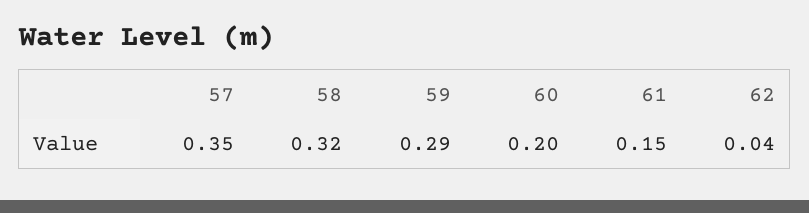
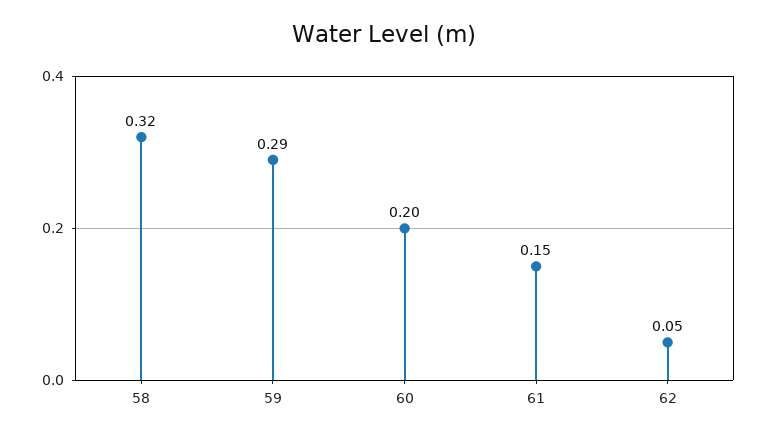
  {
-   "57": 0.35,
    "58": 0.32,
    "59": 0.29,
    "60": 0.2,
    "61": 0.15,
-   "62": 0.04
+   "62": 0.05
  }

